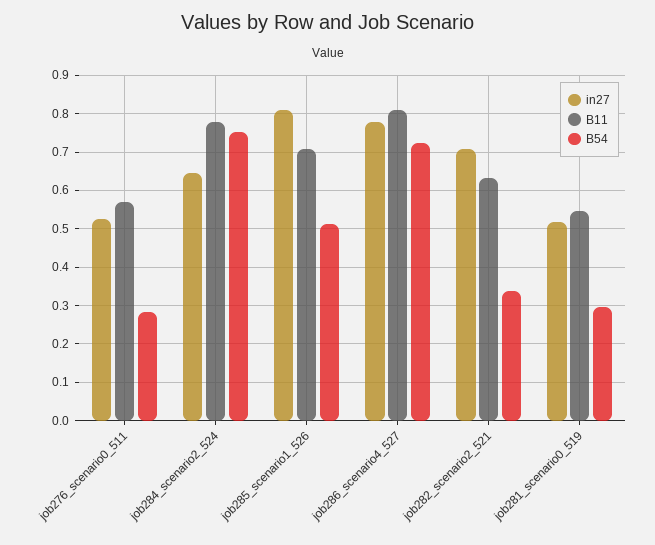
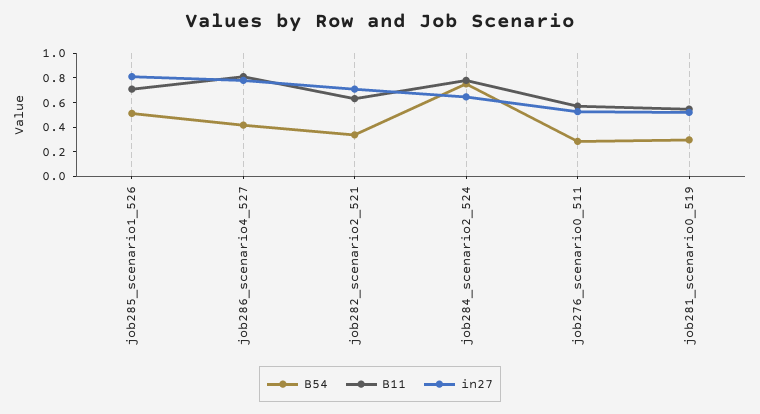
  {
    "in27": {
      "job276_scenario0_511": 0.52,
      "job284_scenario2_524": 0.64,
      "job285_scenario1_526": 0.82,
      "job286_scenario4_527": 0.78,
      "job282_scenario2_521": 0.7,
      "job281_scenario0_519": 0.52
    },
    "B11": {
      "job276_scenario0_511": 0.58,
      "job284_scenario2_524": 0.78,
      "job285_scenario1_526": 0.7,
      "job286_scenario4_527": 0.82,
      "job282_scenario2_521": 0.64,
      "job281_scenario0_519": 0.54
    },
    "B54": {
      "job276_scenario0_511": 0.28,
      "job284_scenario2_524": 0.76,
      "job285_scenario1_526": 0.52,
-     "job286_scenario4_527": 0.72,
+     "job286_scenario4_527": 0.4,
      "job282_scenario2_521": 0.34,
      "job281_scenario0_519": 0.3
    }
  }

